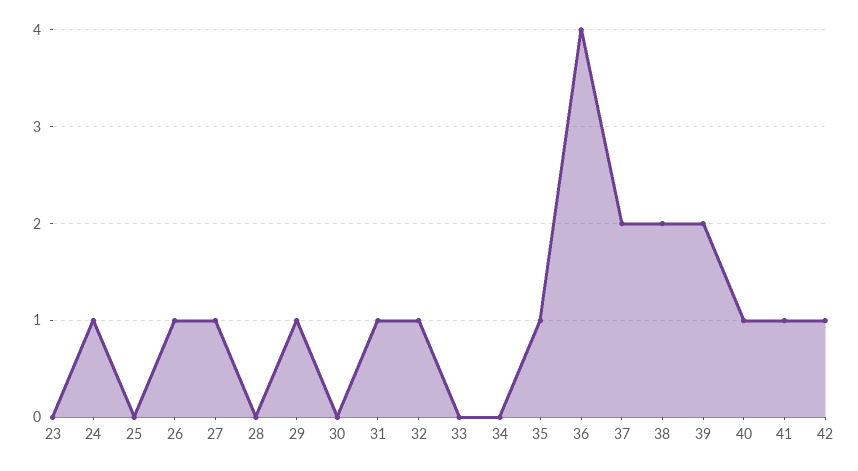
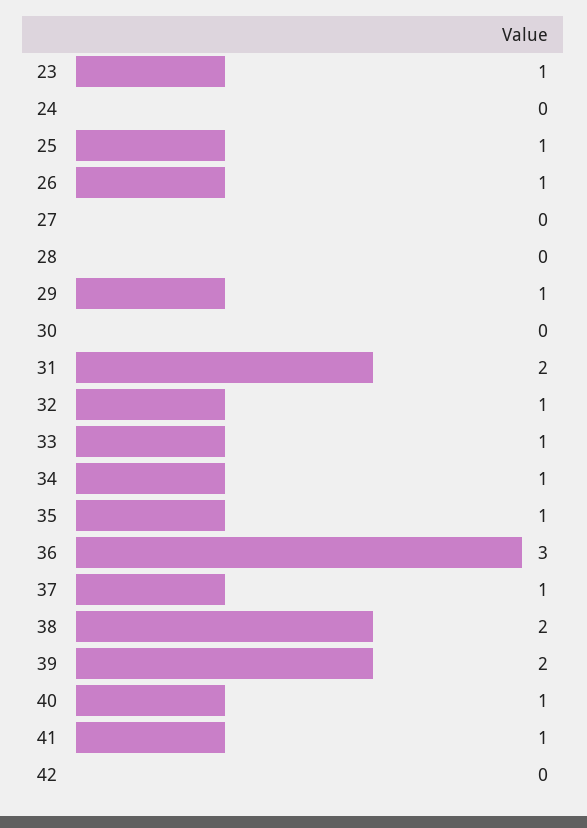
  {
-   "23": 0,
+   "23": 1,
-   "24": 1,
+   "24": 0,
-   "25": 0,
+   "25": 1,
    "26": 1,
-   "27": 1,
+   "27": 0,
    "28": 0,
    "29": 1,
    "30": 0,
-   "31": 1,
+   "31": 2,
    "32": 1,
-   "33": 0,
+   "33": 1,
-   "34": 0,
+   "34": 1,
    "35": 1,
-   "36": 4,
+   "36": 3,
-   "37": 2,
+   "37": 1,
    "38": 2,
    "39": 2,
    "40": 1,
    "41": 1,
-   "42": 1
+   "42": 0
  }

